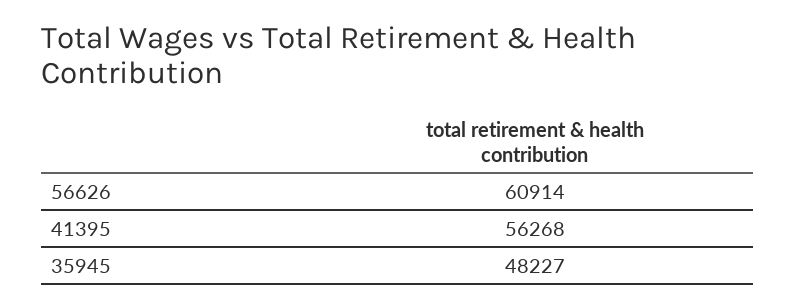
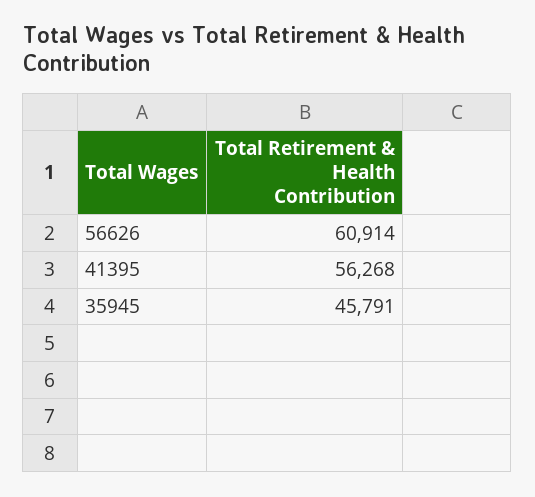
  {
    "56626": 60914,
    "41395": 56268,
-   "35945": 48227
+   "35945": 45791
  }

